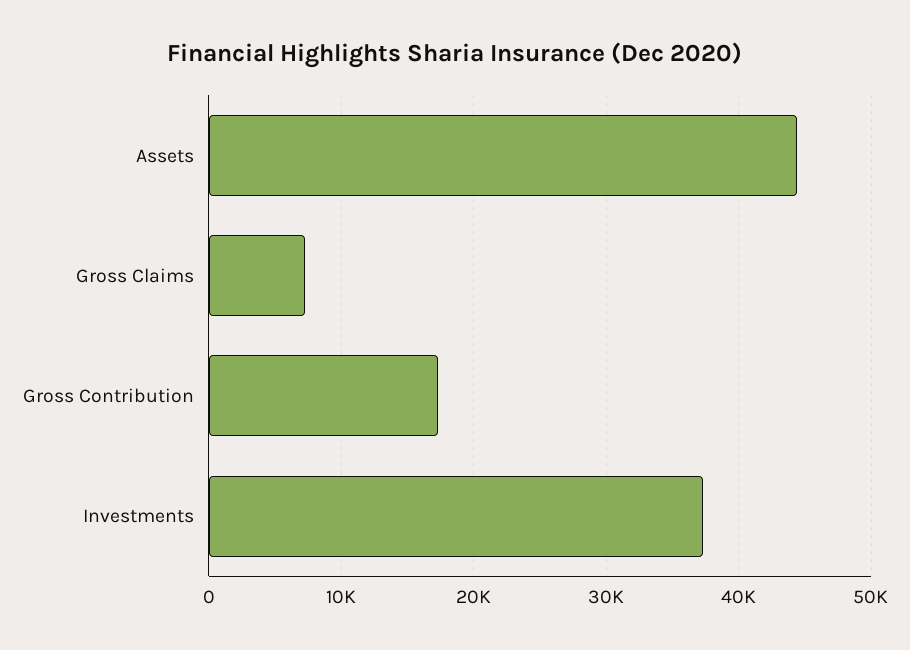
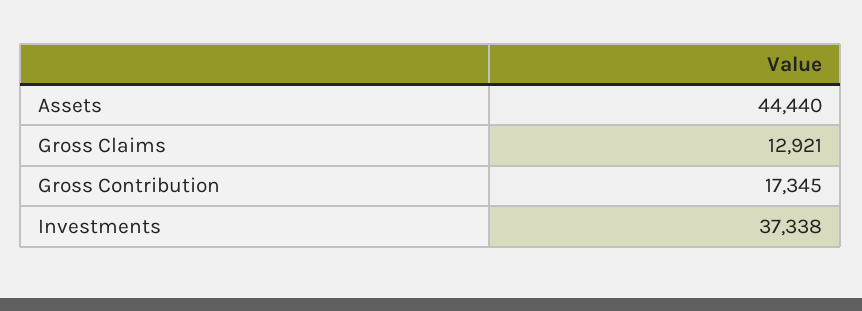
  {
    "Assets": 44440,
-   "Gross Claims": 7000,
+   "Gross Claims": 12921,
    "Gross Contribution": 17345,
    "Investments": 37338
  }

